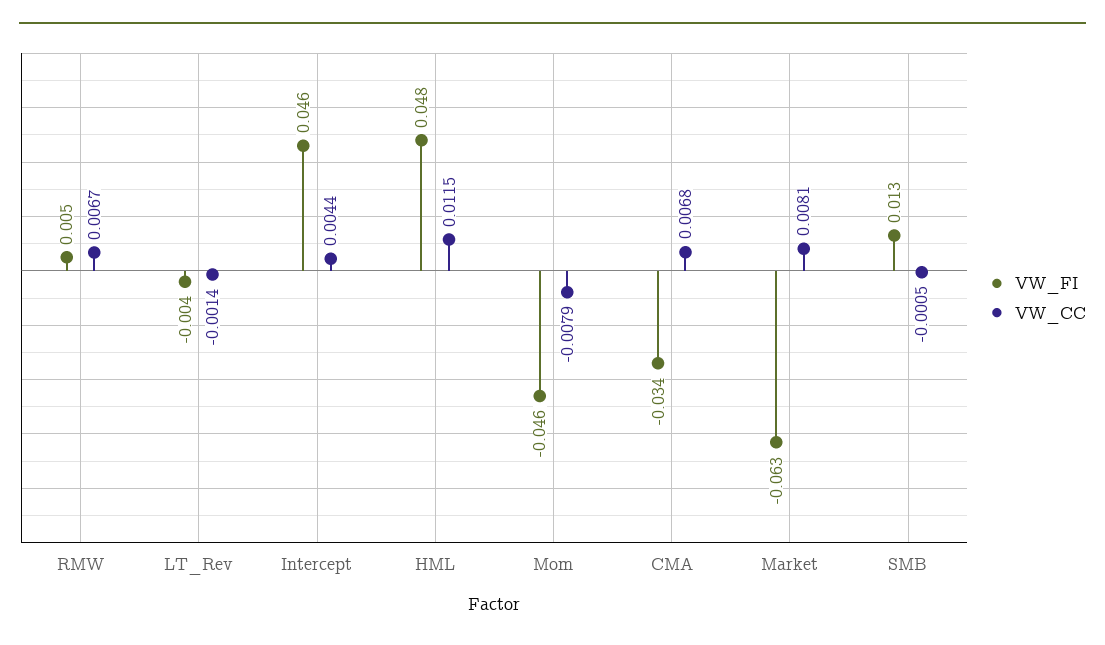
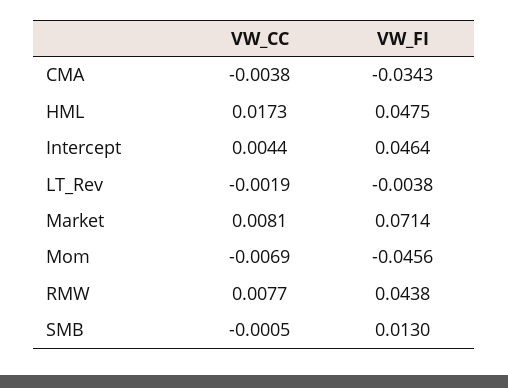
  {
    "VW_FI": {
-     "RMW": 0.005,
+     "RMW": 0.0438,
      "LT_Rev": -0.0038,
      "Intercept": 0.0464,
      "HML": 0.0475,
      "Mom": -0.0456,
      "CMA": -0.0343,
-     "Market": -0.063,
+     "Market": 0.0714,
      "SMB": 0.013
    },
    "VW_CC": {
-     "RMW": 0.0067,
+     "RMW": 0.0077,
-     "LT_Rev": -0.0014,
+     "LT_Rev": -0.0019,
      "Intercept": 0.0044,
-     "HML": 0.0115,
+     "HML": 0.0173,
-     "Mom": -0.0079,
+     "Mom": -0.0069,
-     "CMA": 0.0068,
+     "CMA": -0.0038,
      "Market": 0.0081,
      "SMB": -0.0005
    }
  }

